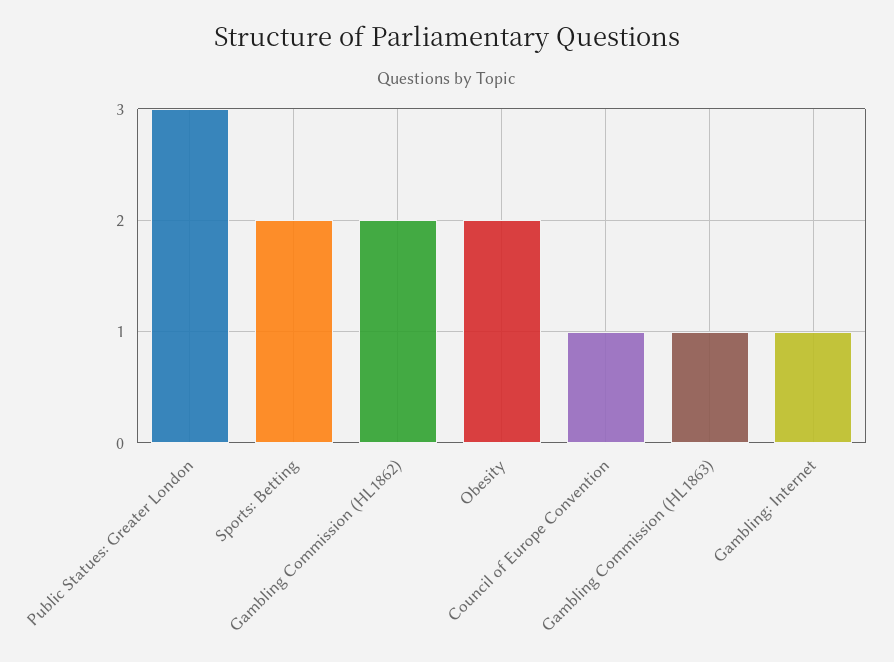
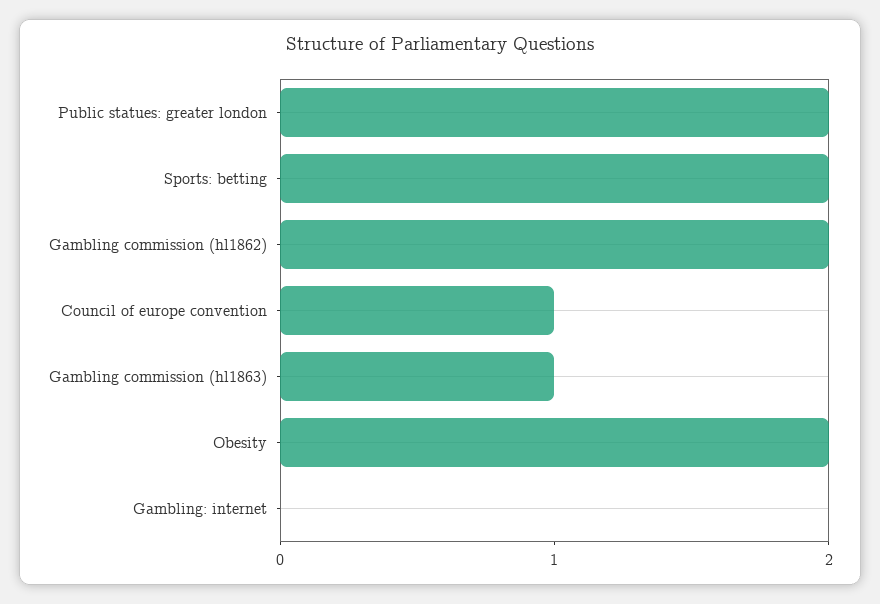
  {
-   "Public Statues: Greater London": 3,
+   "Public Statues: Greater London": 2,
    "Sports: Betting": 2,
    "Gambling Commission (HL1862)": 2,
    "Obesity": 2,
    "Council of Europe Convention": 1,
    "Gambling Commission (HL1863)": 1,
-   "Gambling: Internet": 1
+   "Gambling: Internet": 0
  }

